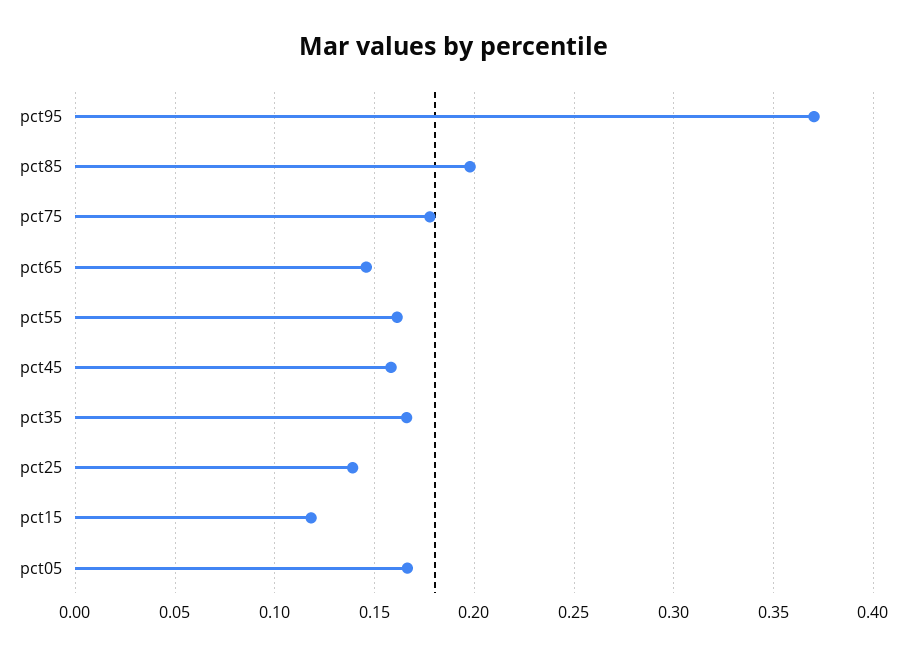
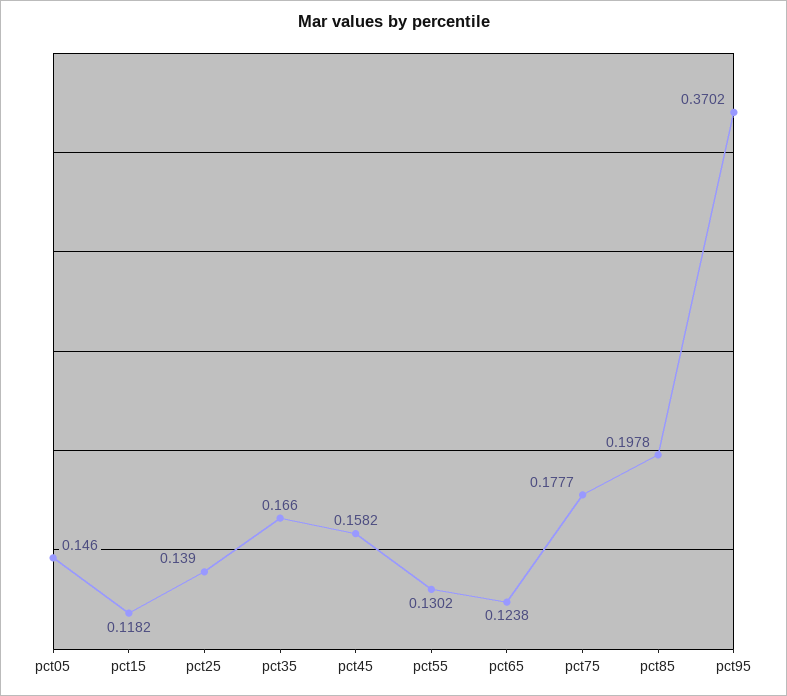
  {
    "pct95": 0.3702,
    "pct85": 0.1978,
    "pct75": 0.1777,
-   "pct65": 0.145,
+   "pct65": 0.1238,
-   "pct55": 0.16,
+   "pct55": 0.1302,
    "pct45": 0.1582,
    "pct35": 0.166,
    "pct25": 0.139,
    "pct15": 0.1182,
-   "pct05": 0.165
+   "pct05": 0.146
  }

